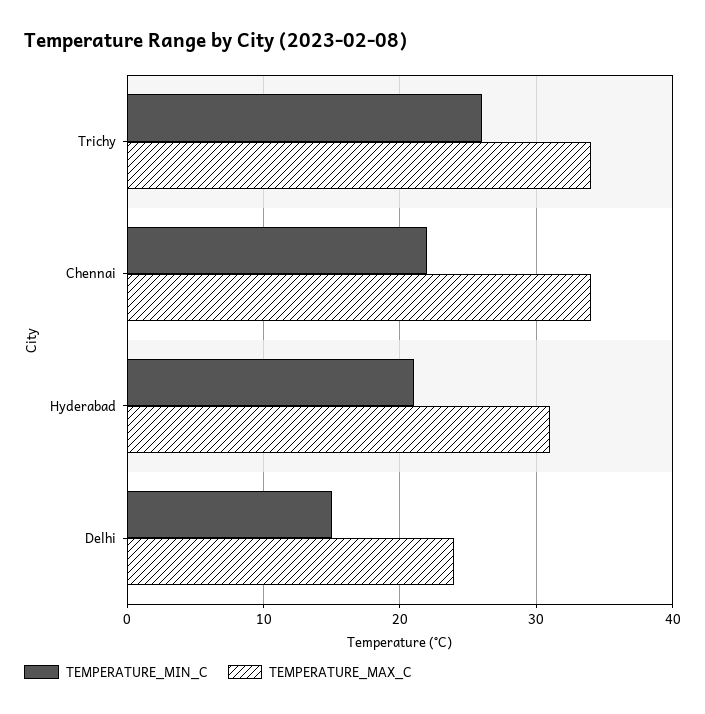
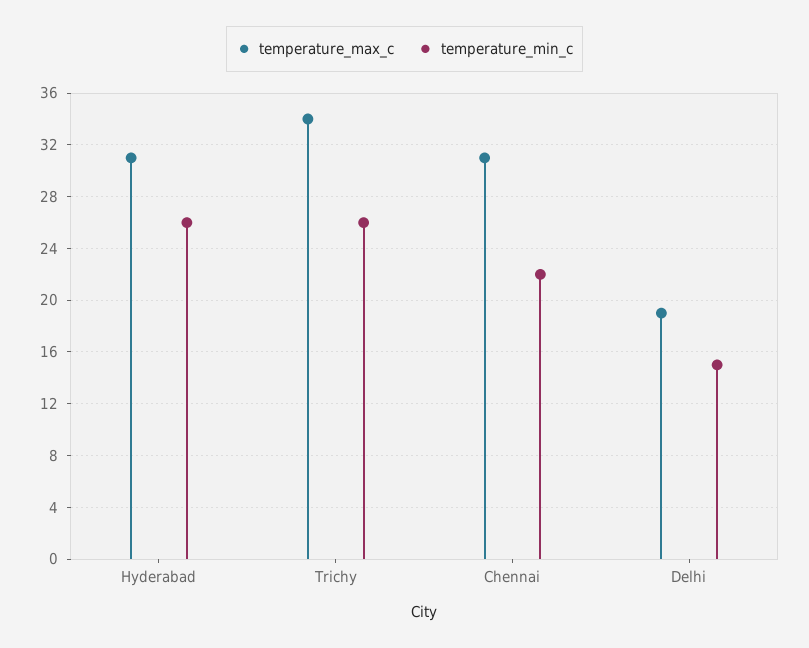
  {
    "TEMPERATURE_MIN_C": {
      "Trichy": 26,
      "Chennai": 22,
-     "Hyderabad": 21,
+     "Hyderabad": 26,
      "Delhi": 15
    },
    "TEMPERATURE_MAX_C": {
      "Trichy": 34,
-     "Chennai": 34,
+     "Chennai": 31,
      "Hyderabad": 31,
-     "Delhi": 24
+     "Delhi": 19
    }
  }

